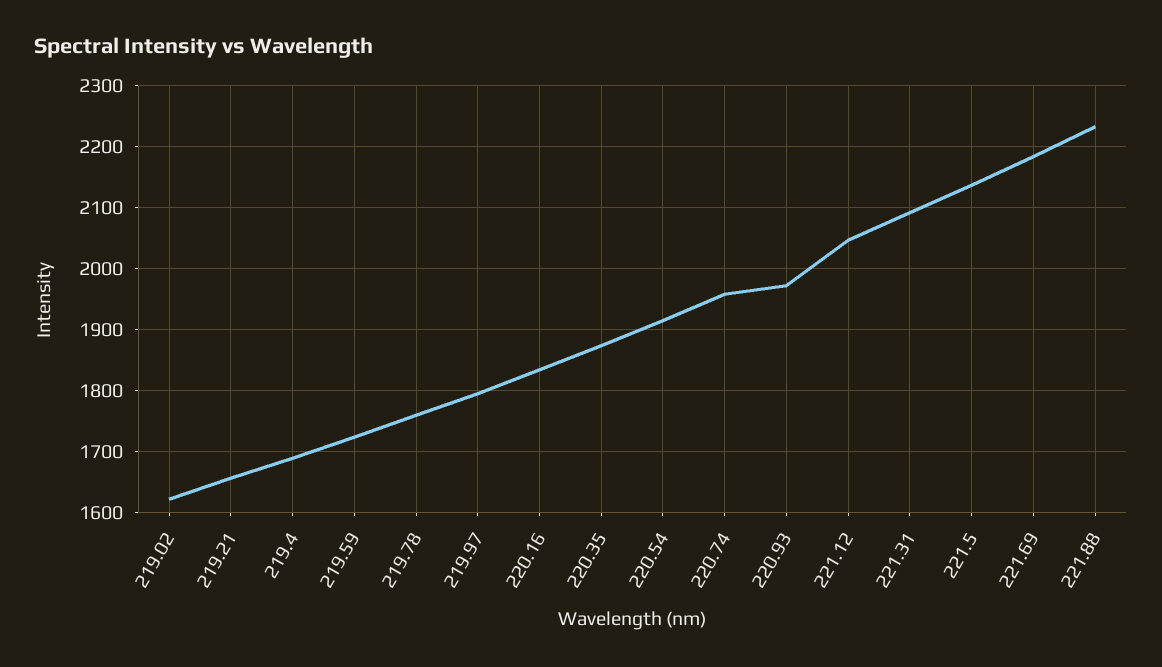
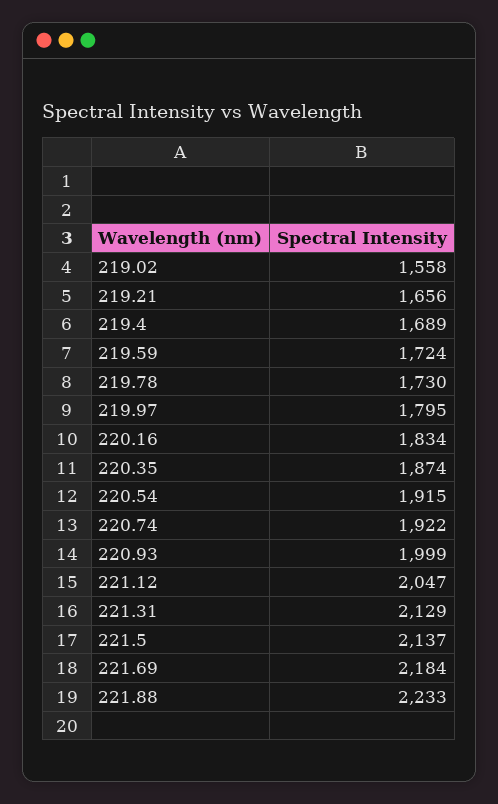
  {
-   "219.02": 1620,
+   "219.02": 1558,
    "219.21": 1656,
    "219.4": 1689,
    "219.59": 1724,
-   "219.78": 1760,
+   "219.78": 1730,
    "219.97": 1795,
    "220.16": 1834,
    "220.35": 1874,
    "220.54": 1915,
-   "220.74": 1960,
+   "220.74": 1922,
-   "220.93": 1970,
+   "220.93": 1999,
    "221.12": 2047,
-   "221.31": 2090,
+   "221.31": 2129,
    "221.5": 2137,
    "221.69": 2184,
    "221.88": 2233
  }

